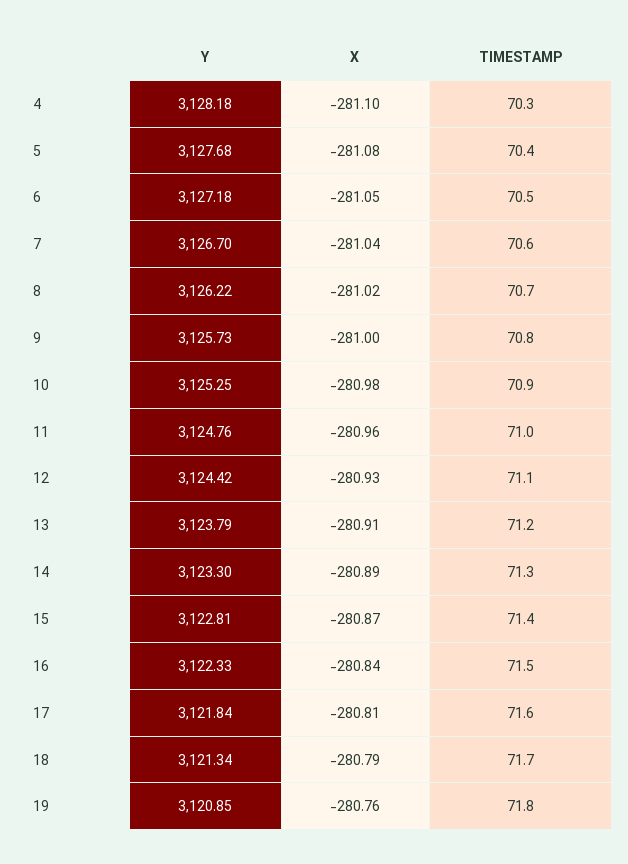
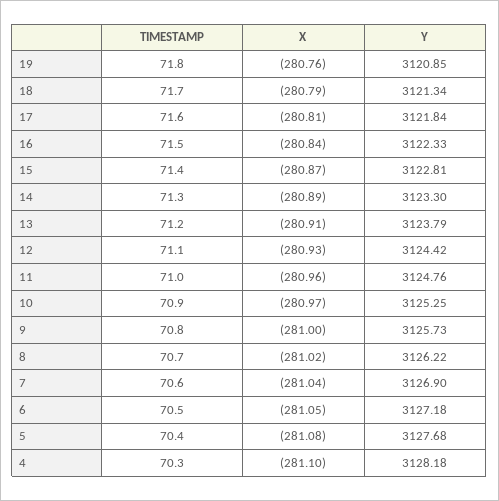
  {
    "Y": {
      "4": 3128.18,
      "5": 3127.68,
      "6": 3127.18,
-     "7": 3126.7,
+     "7": 3126.9,
      "8": 3126.22,
      "9": 3125.73,
      "10": 3125.25,
      "11": 3124.76,
      "12": 3124.42,
      "13": 3123.79,
      "14": 3123.3,
      "15": 3122.81,
      "16": 3122.33,
      "17": 3121.84,
      "18": 3121.34,
      "19": 3120.85
    },
    "X": {
      "4": -281.1,
      "5": -281.08,
      "6": -281.05,
      "7": -281.04,
      "8": -281.02,
      "9": -281,
-     "10": -280.98,
+     "10": -280.97,
      "11": -280.96,
      "12": -280.93,
      "13": -280.91,
      "14": -280.89,
      "15": -280.87,
      "16": -280.84,
      "17": -280.81,
      "18": -280.79,
      "19": -280.76
    },
    "TIMESTAMP": {
      "4": 70.3,
      "5": 70.4,
      "6": 70.5,
      "7": 70.6,
      "8": 70.7,
      "9": 70.8,
      "10": 70.9,
      "11": 71,
      "12": 71.1,
      "13": 71.2,
      "14": 71.3,
      "15": 71.4,
      "16": 71.5,
      "17": 71.6,
      "18": 71.7,
      "19": 71.8
    }
  }

